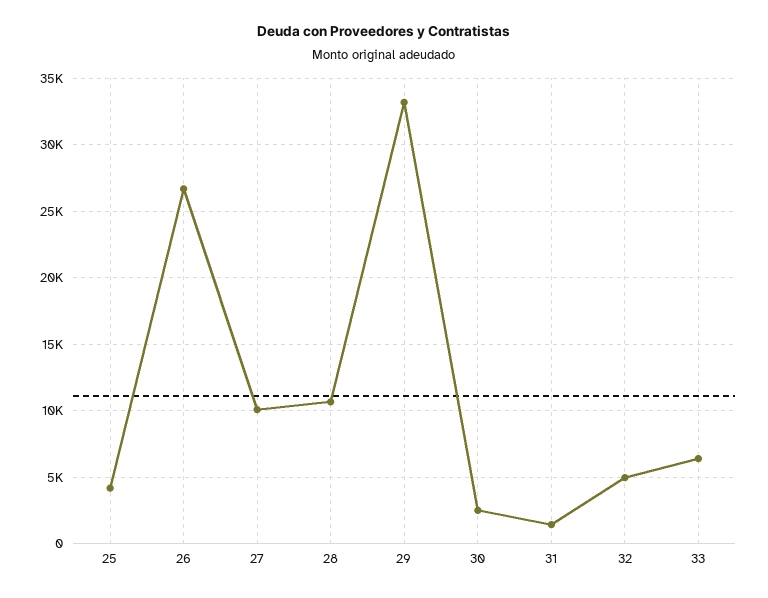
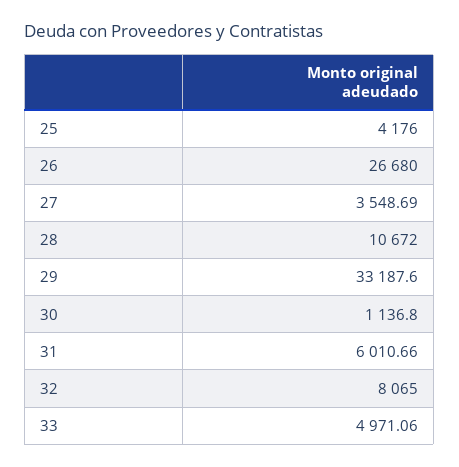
  {
    "25": 4176,
    "26": 26680,
-   "27": 10000,
+   "27": 3548.69,
    "28": 10672,
    "29": 33187.6,
-   "30": 2500,
+   "30": 1136.8,
-   "31": 1500,
+   "31": 6010.66,
-   "32": 5000,
+   "32": 8065,
-   "33": 6500
+   "33": 4971.06
  }

